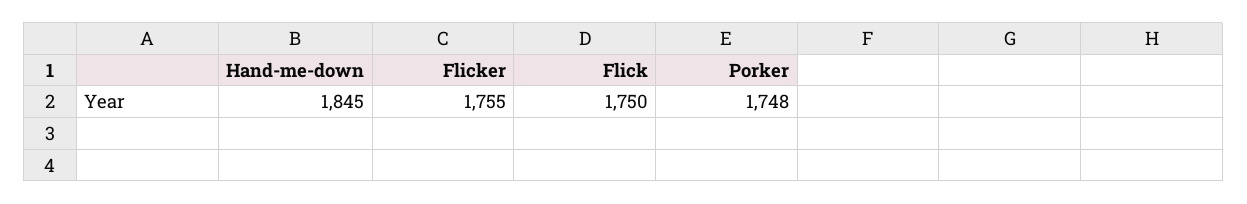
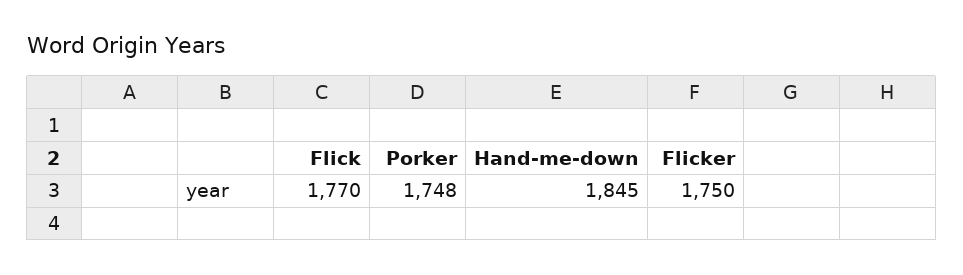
  {
    "Hand-me-down": 1845,
-   "Flicker": 1755,
+   "Flicker": 1750,
-   "Flick": 1750,
+   "Flick": 1770,
    "Porker": 1748
  }

